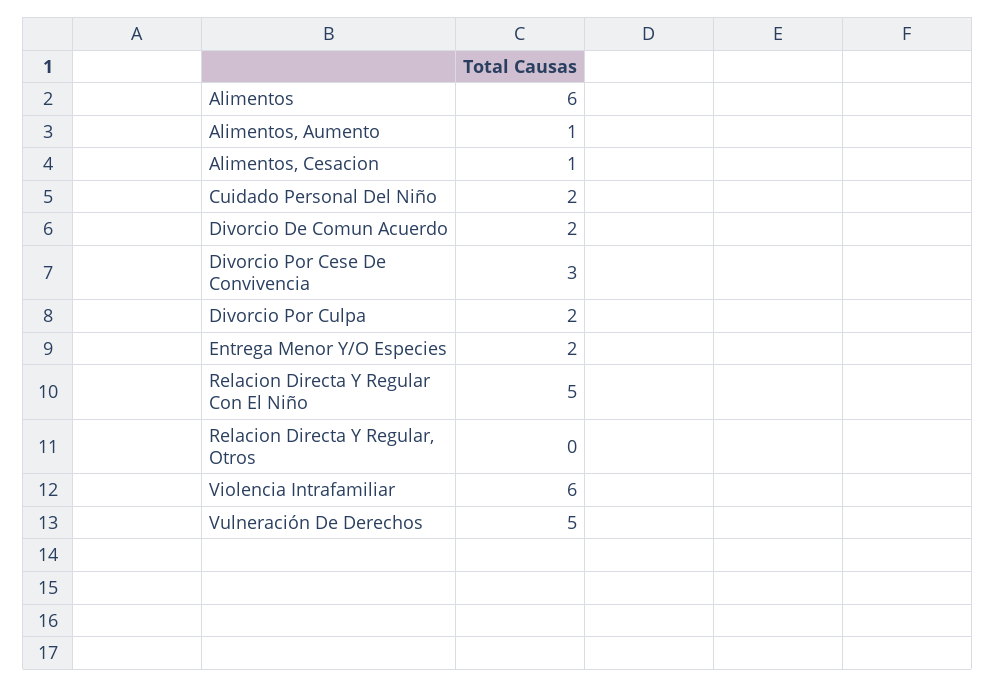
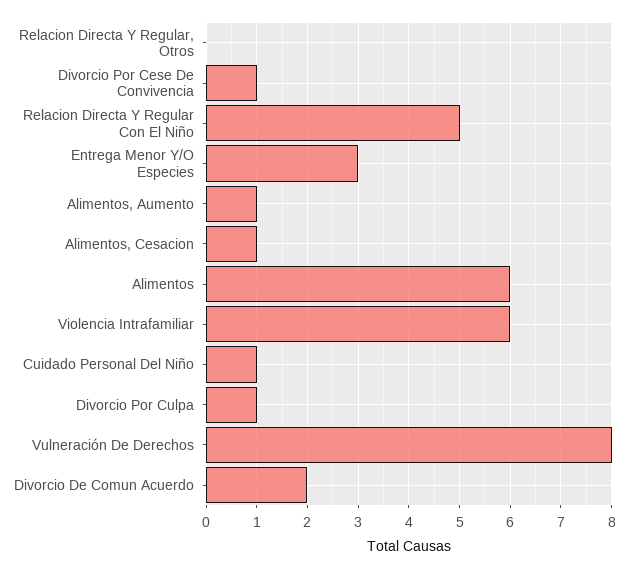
  {
    "Alimentos": 6,
    "Alimentos, Aumento": 1,
    "Alimentos, Cesacion": 1,
-   "Cuidado Personal Del Niño": 2,
+   "Cuidado Personal Del Niño": 1,
    "Divorcio De Comun Acuerdo": 2,
-   "Divorcio Por Cese De Convivencia": 3,
+   "Divorcio Por Cese De Convivencia": 1,
-   "Divorcio Por Culpa": 2,
+   "Divorcio Por Culpa": 1,
-   "Entrega Menor Y/O Especies": 2,
+   "Entrega Menor Y/O Especies": 3,
    "Relacion Directa Y Regular Con El Niño": 5,
    "Relacion Directa Y Regular, Otros": 0,
    "Violencia Intrafamiliar": 6,
-   "Vulneración De Derechos": 5
+   "Vulneración De Derechos": 8
  }

